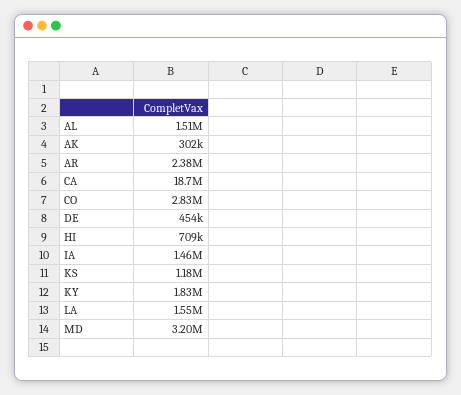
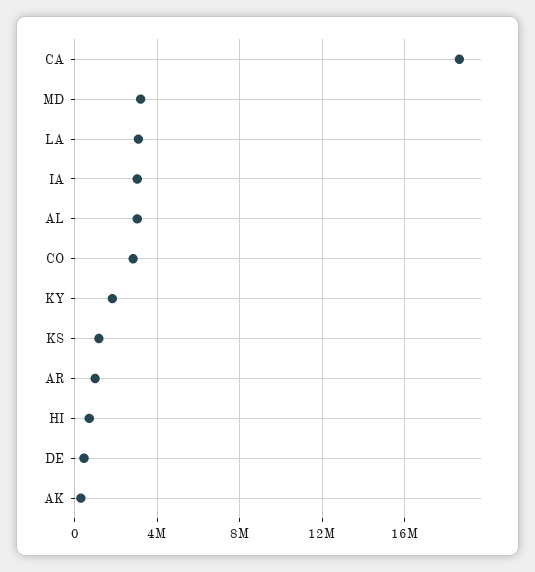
  {
-   "AL": 1510000,
+   "AL": 3000000,
    "AK": 302000,
-   "AR": 2380000,
+   "AR": 1000000,
    "CA": 18700000,
    "CO": 2830000,
    "DE": 454000,
    "HI": 709000,
-   "IA": 1460000,
+   "IA": 3000000,
    "KS": 1180000,
    "KY": 1830000,
-   "LA": 1550000,
+   "LA": 3000000,
    "MD": 3200000
  }

